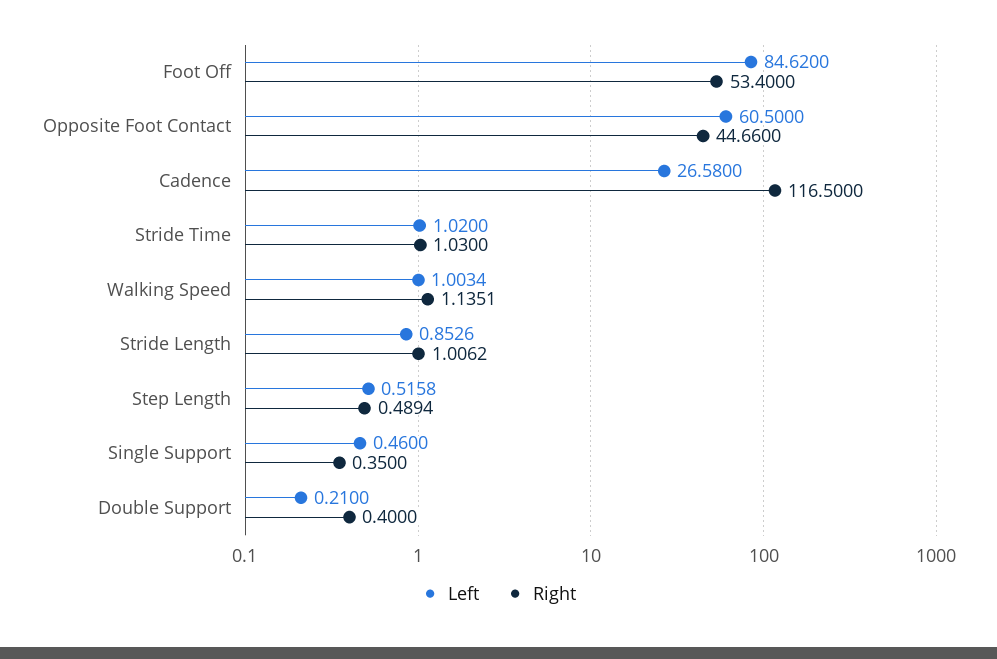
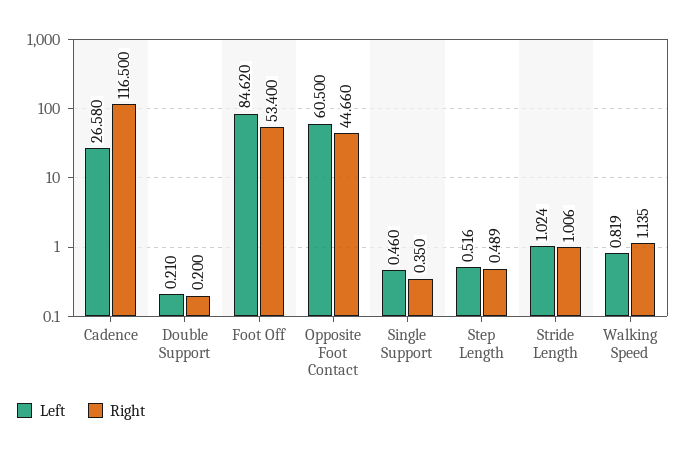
  {
    "Left": {
      "Foot Off": 84.62,
      "Opposite Foot Contact": 60.5,
      "Cadence": 26.58,
-     "Stride Time": 1.02,
-     "Walking Speed": 1.0034,
+     "Walking Speed": 0.819,
-     "Stride Length": 0.8526,
+     "Stride Length": 1.024,
      "Step Length": 0.5158,
      "Single Support": 0.46,
      "Double Support": 0.21
    },
    "Right": {
      "Foot Off": 53.4,
      "Opposite Foot Contact": 44.66,
      "Cadence": 116.5,
-     "Stride Time": 1.03,
      "Walking Speed": 1.1351,
      "Stride Length": 1.0062,
      "Step Length": 0.4894,
      "Single Support": 0.35,
-     "Double Support": 0.4
+     "Double Support": 0.2
    }
  }

